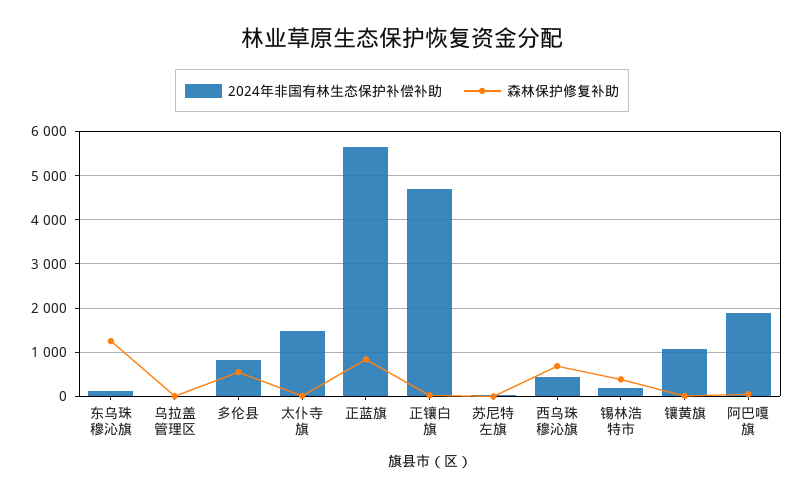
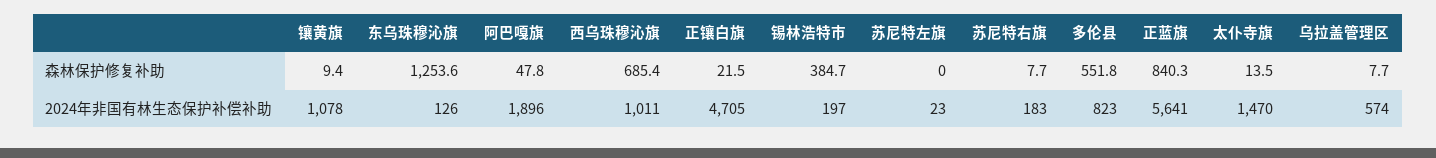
  {
    "2024年非国有林生态保护补偿补助": {
      "东乌珠穆沁旗": 126,
-     "乌拉盖管理区": 0,
+     "乌拉盖管理区": 574,
      "多伦县": 823,
      "太仆寺旗": 1470,
      "正蓝旗": 5641,
      "正镶白旗": 4705,
      "苏尼特左旗": 23,
-     "西乌珠穆沁旗": 400,
+     "西乌珠穆沁旗": 1011,
      "锡林浩特市": 197,
      "镶黄旗": 1078,
-     "阿巴嘎旗": 1896
+     "阿巴嘎旗": 1896,
+     "苏尼特右旗": 183
    },
    "森林保护修复补助": {
      "东乌珠穆沁旗": 1253.6,
      "乌拉盖管理区": 7.7,
      "多伦县": 551.8,
      "太仆寺旗": 13.5,
      "正蓝旗": 840.3,
      "正镶白旗": 21.5,
      "苏尼特左旗": 0,
      "西乌珠穆沁旗": 685.4,
      "锡林浩特市": 384.7,
      "镶黄旗": 9.4,
-     "阿巴嘎旗": 47.8
+     "阿巴嘎旗": 47.8,
+     "苏尼特右旗": 7.7
    }
  }

